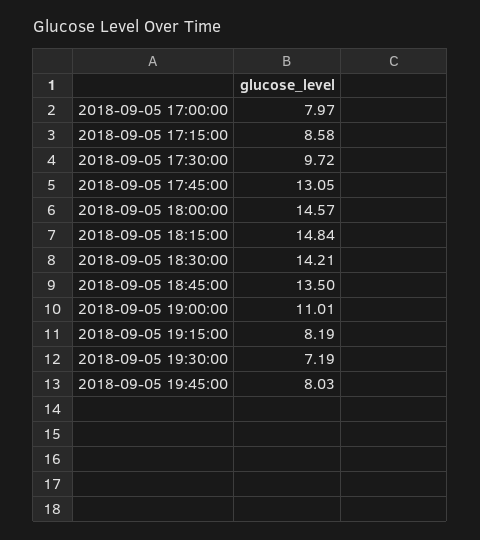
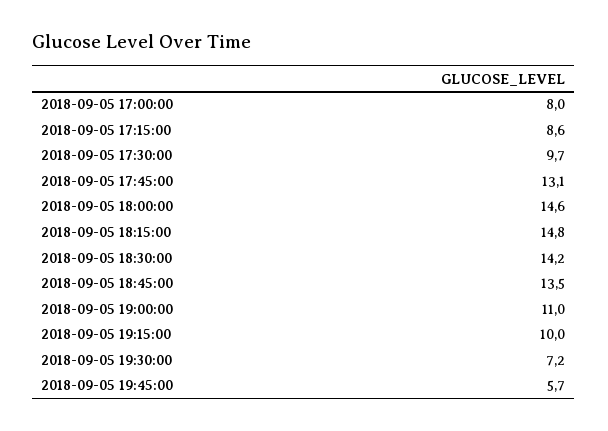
  {
    "2018-09-05 17:00:00": 7.97,
    "2018-09-05 17:15:00": 8.58,
    "2018-09-05 17:30:00": 9.72,
    "2018-09-05 17:45:00": 13.05,
    "2018-09-05 18:00:00": 14.57,
    "2018-09-05 18:15:00": 14.84,
    "2018-09-05 18:30:00": 14.21,
    "2018-09-05 18:45:00": 13.5,
    "2018-09-05 19:00:00": 11.01,
-   "2018-09-05 19:15:00": 8.19,
+   "2018-09-05 19:15:00": 10,
    "2018-09-05 19:30:00": 7.19,
-   "2018-09-05 19:45:00": 8.03
+   "2018-09-05 19:45:00": 5.7
  }

